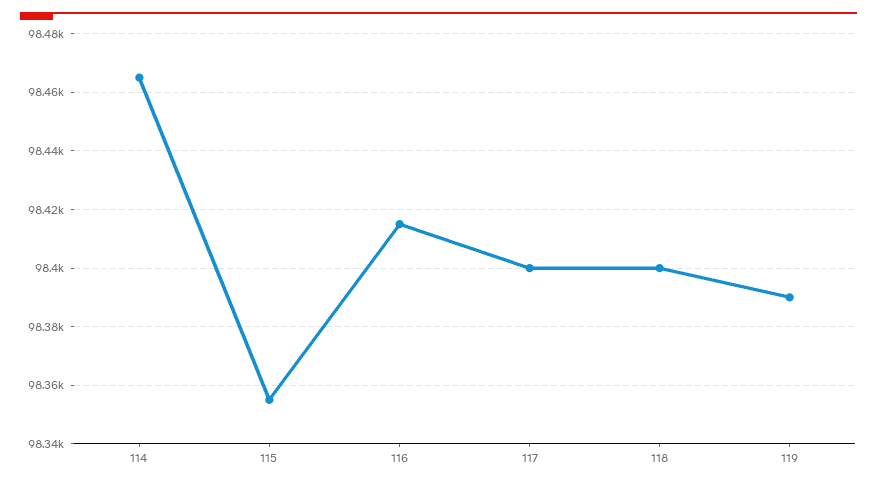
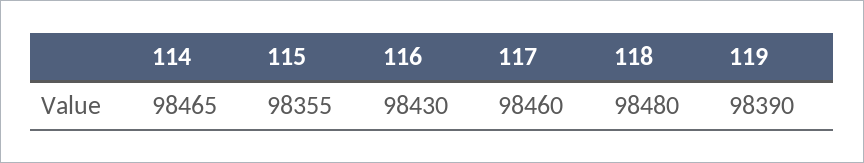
  {
    "114": 98465,
    "115": 98355,
-   "116": 98415,
+   "116": 98430,
-   "117": 98400,
+   "117": 98460,
-   "118": 98400,
+   "118": 98480,
    "119": 98390
  }

